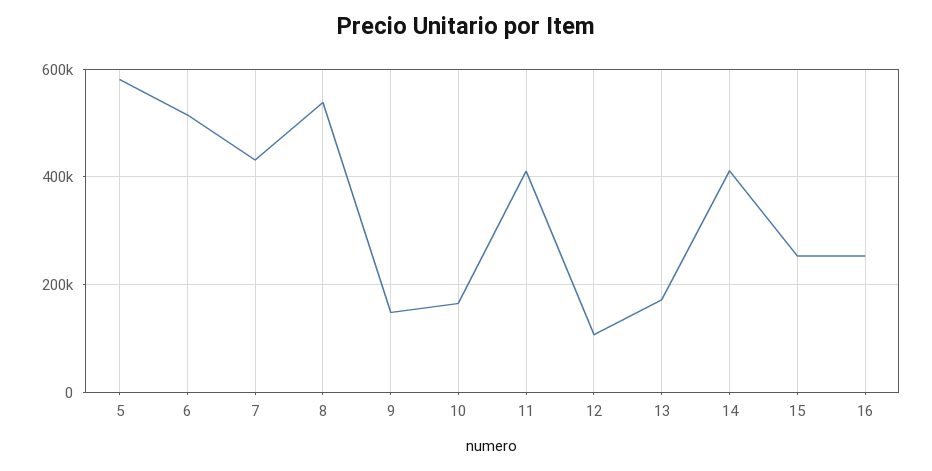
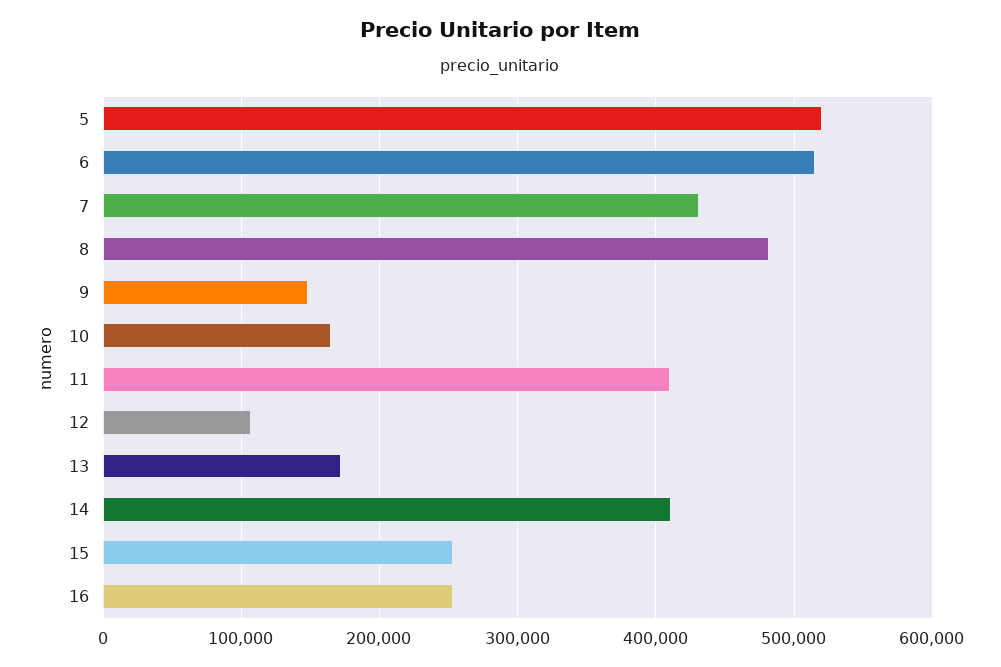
  {
-   "5": 580000,
+   "5": 520000,
    "6": 520000,
    "7": 430000,
-   "8": 540000,
+   "8": 480000,
    "9": 150000,
    "10": 170000,
    "11": 410000,
    "12": 110000,
    "13": 170000,
    "14": 410000,
    "15": 250000,
    "16": 250000
  }

